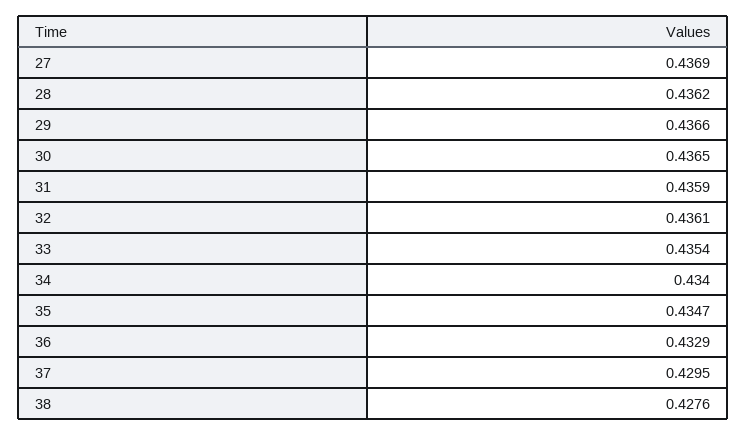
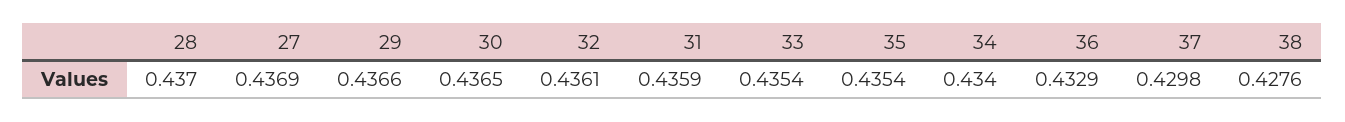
  {
    "27": 0.4369,
-   "28": 0.4362,
+   "28": 0.437,
    "29": 0.4366,
    "30": 0.4365,
    "31": 0.4359,
    "32": 0.4361,
    "33": 0.4354,
    "34": 0.434,
-   "35": 0.4347,
+   "35": 0.4354,
    "36": 0.4329,
-   "37": 0.4295,
+   "37": 0.4298,
    "38": 0.4276
  }

